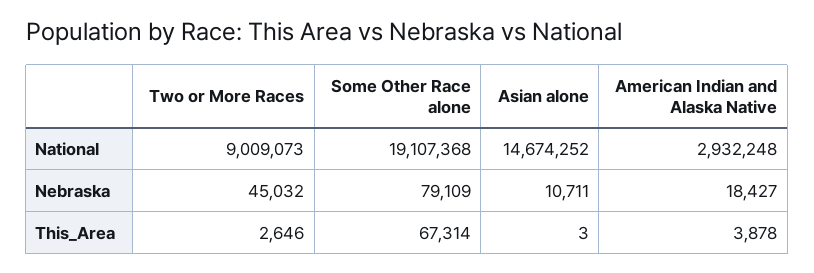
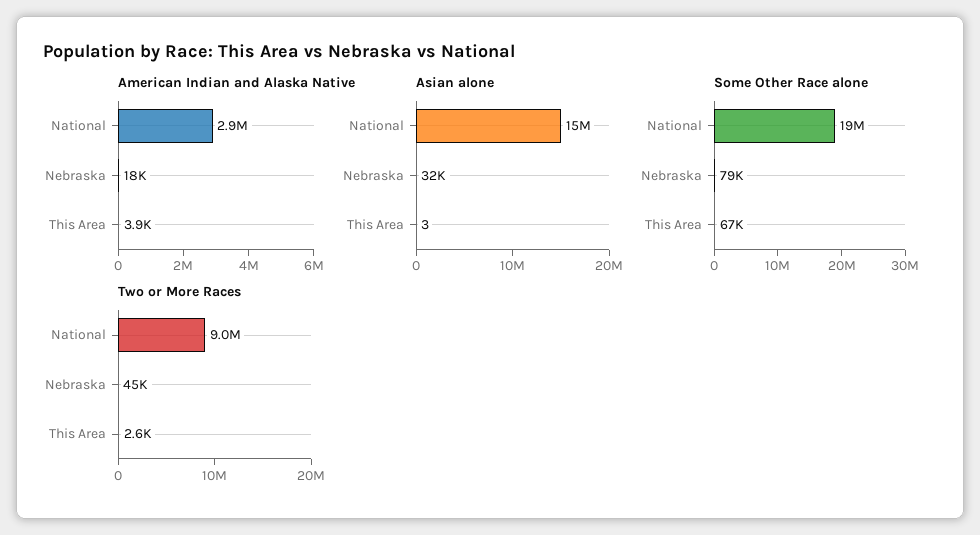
  {
    "Two or More Races": {
      "National": 9009073,
      "Nebraska": 45032,
      "This_Area": 2646
    },
    "Some Other Race alone": {
      "National": 19107368,
      "Nebraska": 79109,
      "This_Area": 67314
    },
    "Asian alone": {
      "National": 14674252,
-     "Nebraska": 10711,
+     "Nebraska": 32000,
      "This_Area": 3
    },
    "American Indian and Alaska Native": {
      "National": 2932248,
      "Nebraska": 18427,
      "This_Area": 3878
    }
  }

